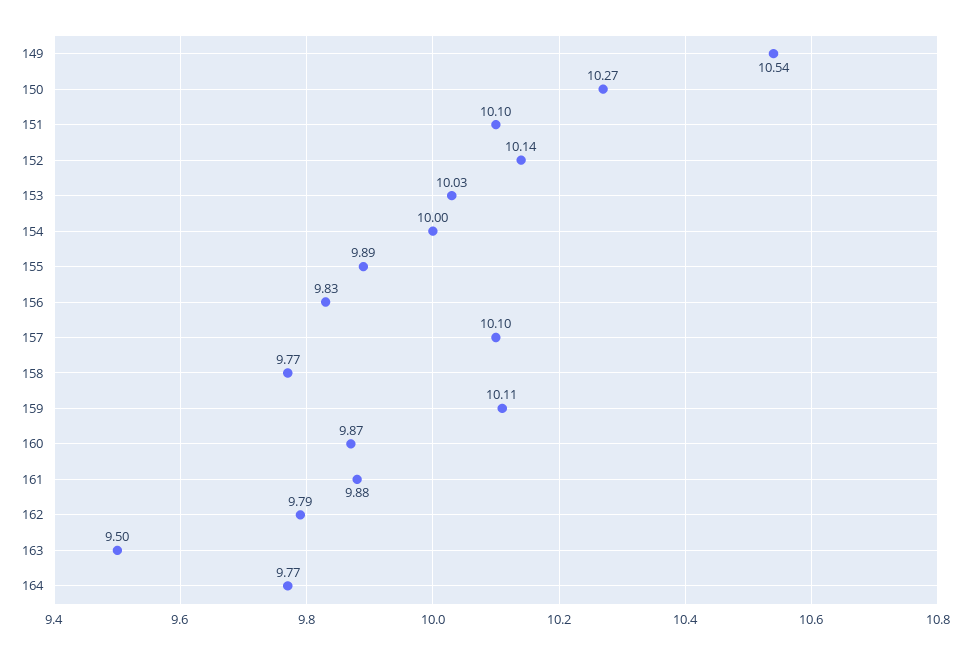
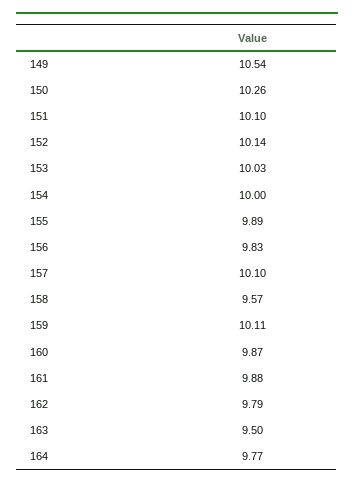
  {
    "149": 10.54,
-   "150": 10.27,
+   "150": 10.26,
    "151": 10.1,
    "152": 10.14,
    "153": 10.03,
    "154": 10,
    "155": 9.89,
    "156": 9.83,
    "157": 10.1,
-   "158": 9.77,
+   "158": 9.57,
    "159": 10.11,
    "160": 9.87,
    "161": 9.88,
    "162": 9.79,
    "163": 9.5,
    "164": 9.77
  }

